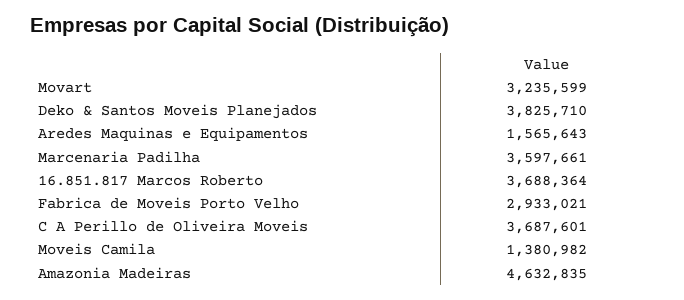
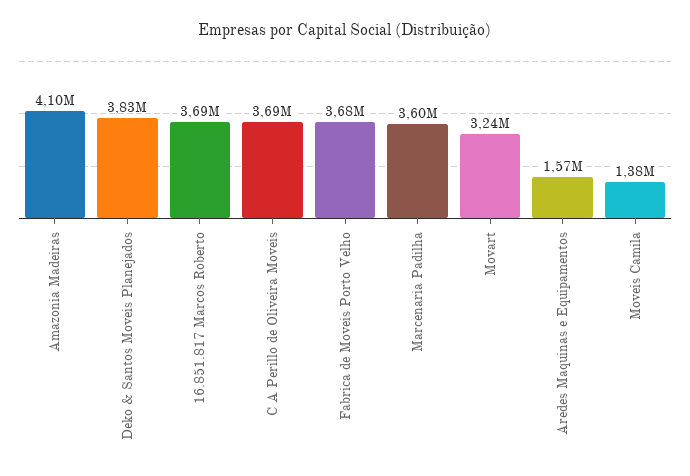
  {
    "Movart": 3235599,
    "Deko & Santos Moveis Planejados": 3825710,
    "Aredes Maquinas e Equipamentos": 1565643,
    "Marcenaria Padilha": 3597661,
    "16.851.817 Marcos Roberto": 3688364,
-   "Fabrica de Moveis Porto Velho": 2933021,
+   "Fabrica de Moveis Porto Velho": 3680000,
    "C A Perillo de Oliveira Moveis": 3687601,
    "Moveis Camila": 1380982,
-   "Amazonia Madeiras": 4632835
+   "Amazonia Madeiras": 4100000
  }

